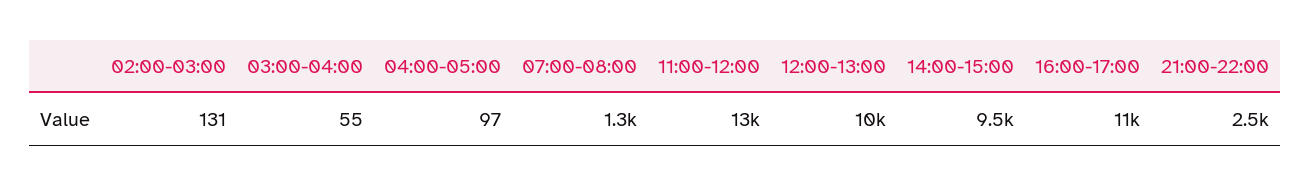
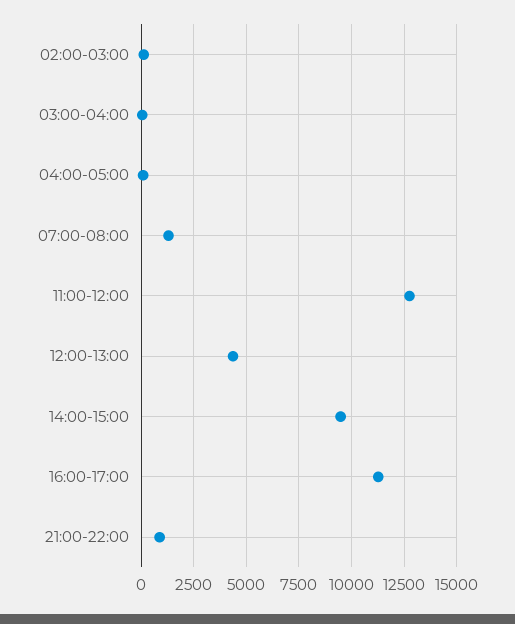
  {
    "02:00-03:00": 131,
    "03:00-04:00": 55,
    "04:00-05:00": 97,
    "07:00-08:00": 1300,
    "11:00-12:00": 13000,
-   "12:00-13:00": 10000,
+   "12:00-13:00": 4500,
    "14:00-15:00": 9500,
    "16:00-17:00": 11000,
-   "21:00-22:00": 2500
+   "21:00-22:00": 1000
  }

